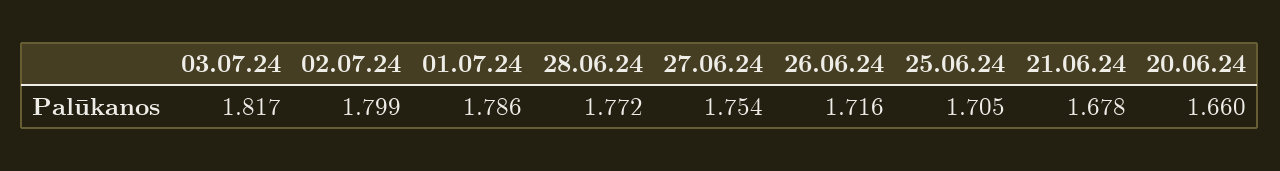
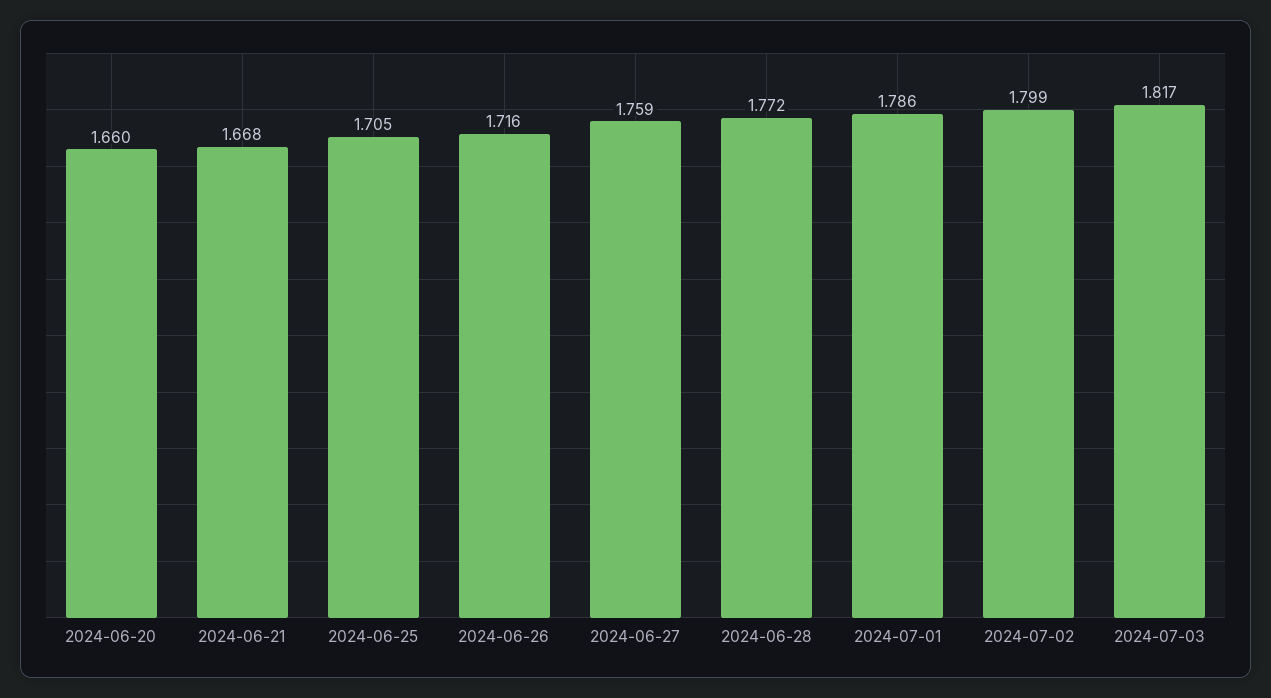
  {
    "03.07.24": 1.817,
    "02.07.24": 1.799,
    "01.07.24": 1.786,
    "28.06.24": 1.772,
-   "27.06.24": 1.754,
+   "27.06.24": 1.759,
    "26.06.24": 1.716,
    "25.06.24": 1.705,
-   "21.06.24": 1.678,
+   "21.06.24": 1.668,
    "20.06.24": 1.66
  }

